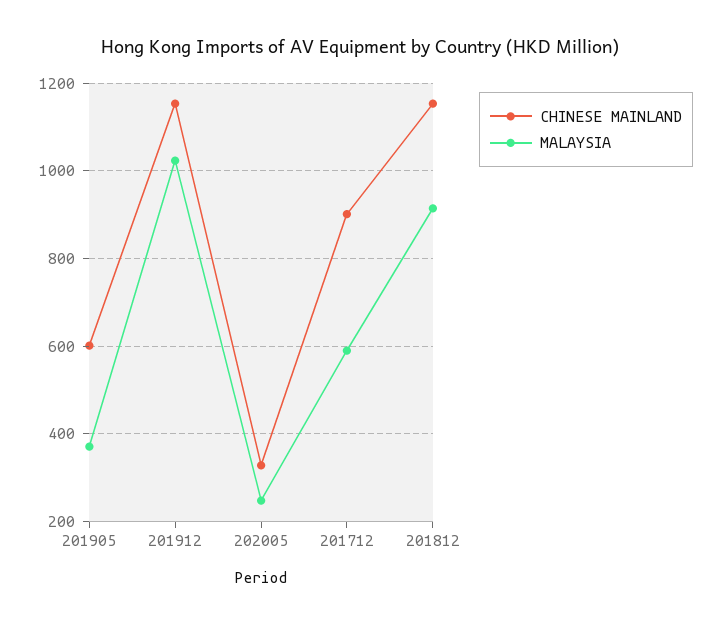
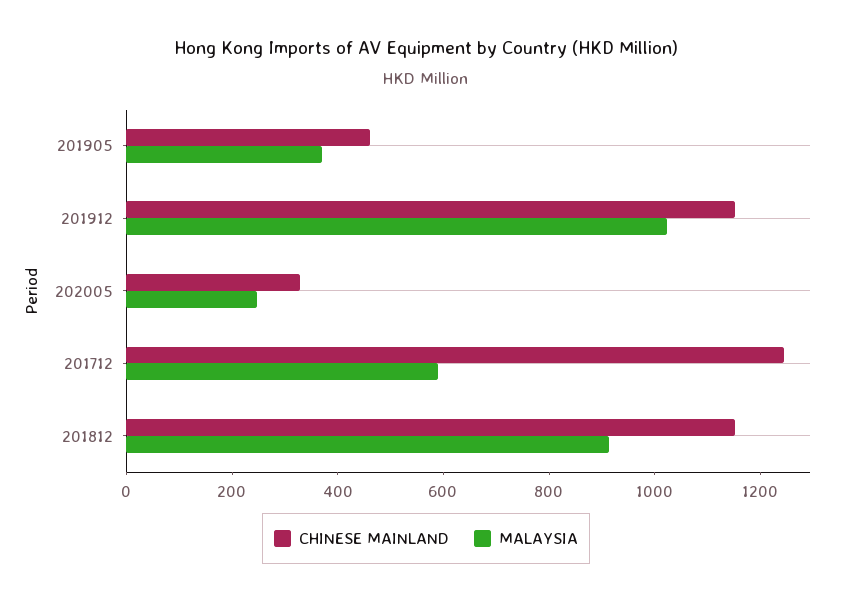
  {
    "CHINESE MAINLAND": {
-     "201905": 600,
+     "201905": 450,
      "201912": 1160,
      "202005": 320,
-     "201712": 900,
+     "201712": 1250,
      "201812": 1160
    },
    "MALAYSIA": {
      "201905": 380,
      "201912": 1020,
      "202005": 240,
      "201712": 600,
      "201812": 920
    }
  }

